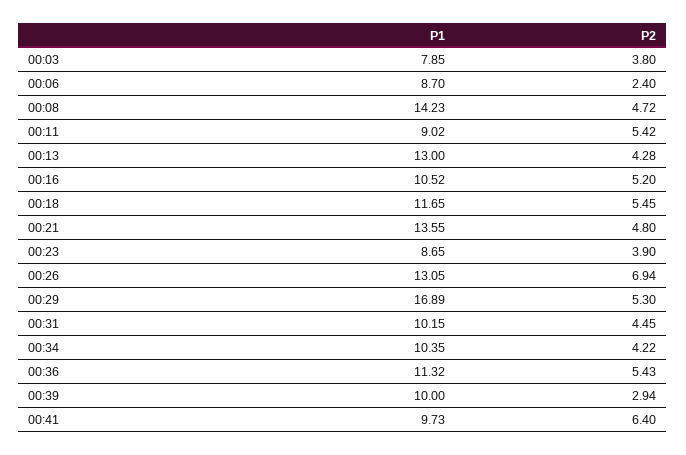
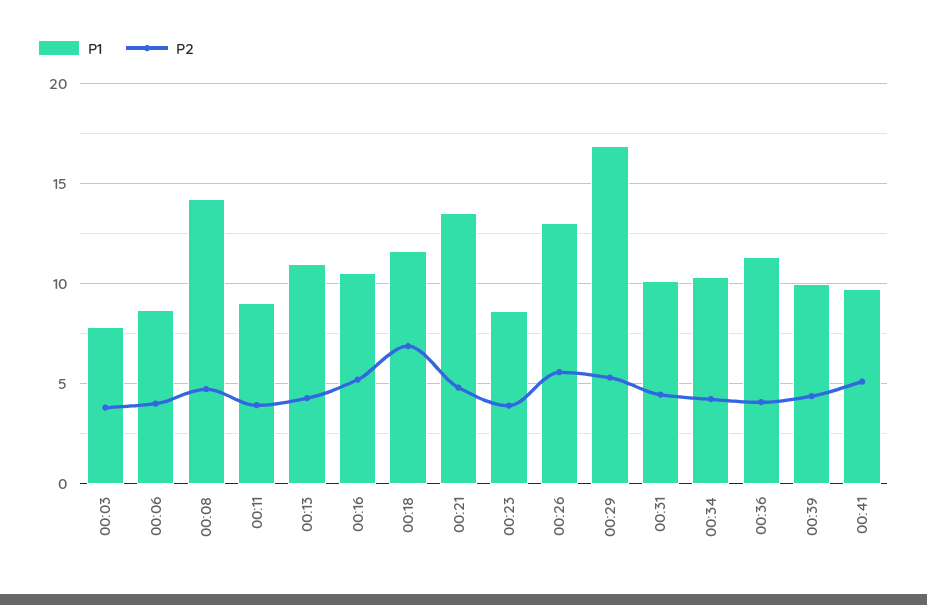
  {
    "P1": {
      "00:03": 7.85,
      "00:06": 8.7,
      "00:08": 14.23,
      "00:11": 9.02,
-     "00:13": 13,
+     "00:13": 11,
      "00:16": 10.52,
      "00:18": 11.65,
      "00:21": 13.55,
      "00:23": 8.65,
      "00:26": 13.05,
      "00:29": 16.89,
      "00:31": 10.15,
      "00:34": 10.35,
      "00:36": 11.32,
      "00:39": 10,
      "00:41": 9.73
    },
    "P2": {
      "00:03": 3.8,
-     "00:06": 2.4,
+     "00:06": 4,
      "00:08": 4.72,
-     "00:11": 5.42,
+     "00:11": 4,
      "00:13": 4.28,
      "00:16": 5.2,
-     "00:18": 5.45,
+     "00:18": 7,
      "00:21": 4.8,
      "00:23": 3.9,
-     "00:26": 6.94,
+     "00:26": 5.5,
      "00:29": 5.3,
      "00:31": 4.45,
      "00:34": 4.22,
-     "00:36": 5.43,
+     "00:36": 4,
-     "00:39": 2.94,
+     "00:39": 4.5,
-     "00:41": 6.4
+     "00:41": 5
    }
  }

